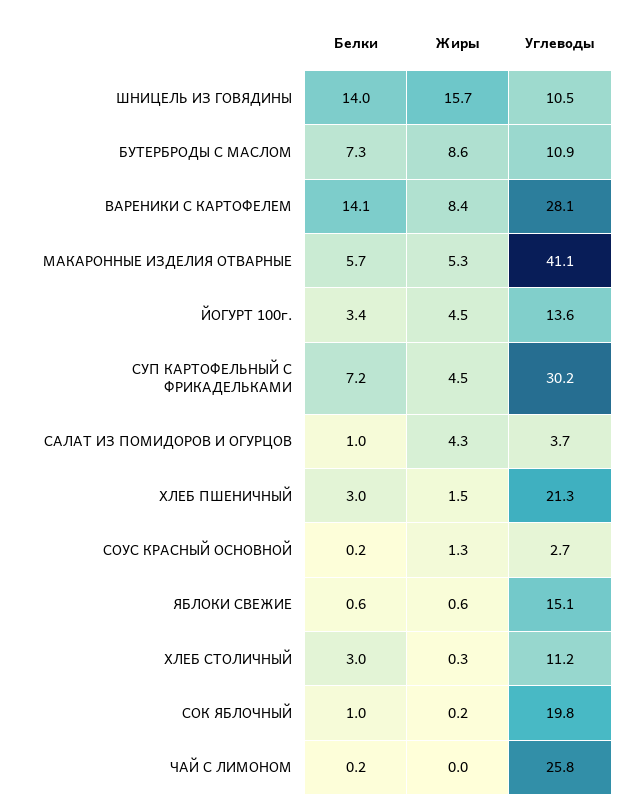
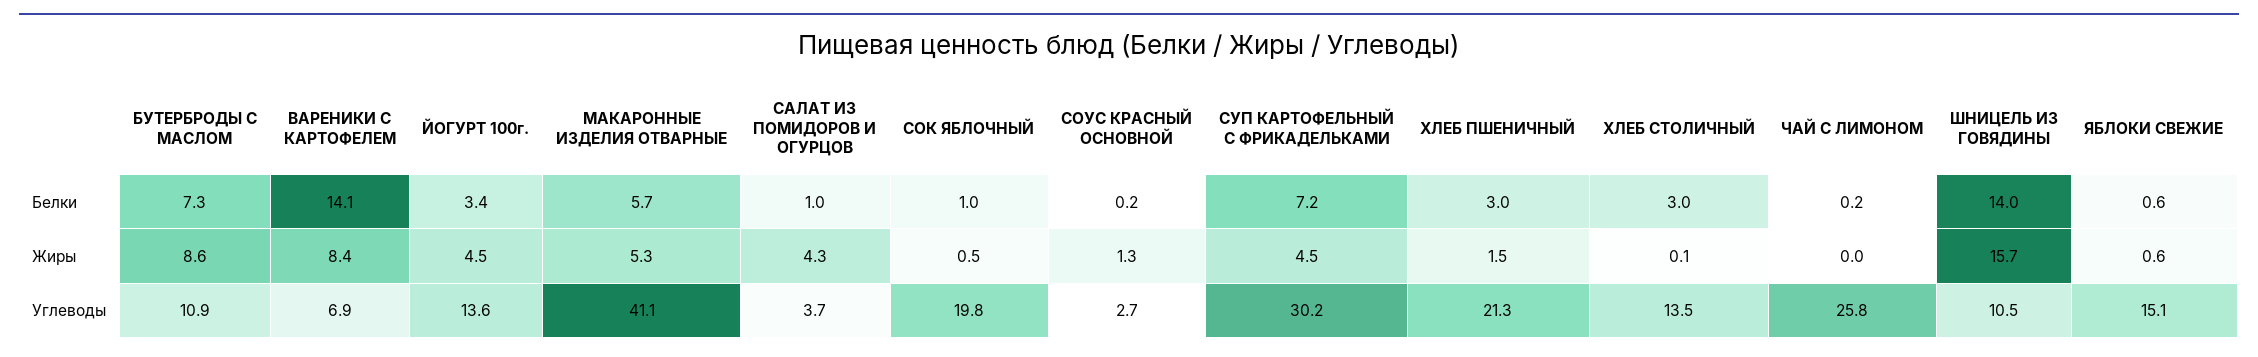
  {
    "Белки": {
      "ШНИЦЕЛЬ ИЗ ГОВЯДИНЫ": 14,
      "БУТЕРБРОДЫ С МАСЛОМ": 7.3,
      "ВАРЕНИКИ С КАРТОФЕЛЕМ": 14.1,
      "МАКАРОННЫЕ ИЗДЕЛИЯ ОТВАРНЫЕ": 5.7,
      "ЙОГУРТ 100г.": 3.4,
      "СУП КАРТОФЕЛЬНЫЙ С ФРИКАДЕЛЬКАМИ": 7.2,
      "САЛАТ ИЗ ПОМИДОРОВ И ОГУРЦОВ": 1,
      "ХЛЕБ ПШЕНИЧНЫЙ": 3,
      "СОУС КРАСНЫЙ ОСНОВНОЙ": 0.2,
      "ЯБЛОКИ СВЕЖИЕ": 0.6,
      "ХЛЕБ СТОЛИЧНЫЙ": 3,
      "СОК ЯБЛОЧНЫЙ": 1,
      "ЧАЙ С ЛИМОНОМ": 0.2
    },
    "Жиры": {
      "ШНИЦЕЛЬ ИЗ ГОВЯДИНЫ": 15.7,
      "БУТЕРБРОДЫ С МАСЛОМ": 8.6,
      "ВАРЕНИКИ С КАРТОФЕЛЕМ": 8.4,
      "МАКАРОННЫЕ ИЗДЕЛИЯ ОТВАРНЫЕ": 5.3,
      "ЙОГУРТ 100г.": 4.5,
      "СУП КАРТОФЕЛЬНЫЙ С ФРИКАДЕЛЬКАМИ": 4.5,
      "САЛАТ ИЗ ПОМИДОРОВ И ОГУРЦОВ": 4.3,
      "ХЛЕБ ПШЕНИЧНЫЙ": 1.5,
      "СОУС КРАСНЫЙ ОСНОВНОЙ": 1.3,
      "ЯБЛОКИ СВЕЖИЕ": 0.6,
-     "ХЛЕБ СТОЛИЧНЫЙ": 0.3,
+     "ХЛЕБ СТОЛИЧНЫЙ": 0.1,
-     "СОК ЯБЛОЧНЫЙ": 0.2,
+     "СОК ЯБЛОЧНЫЙ": 0.5,
      "ЧАЙ С ЛИМОНОМ": 0
    },
    "Углеводы": {
      "ШНИЦЕЛЬ ИЗ ГОВЯДИНЫ": 10.5,
      "БУТЕРБРОДЫ С МАСЛОМ": 10.9,
-     "ВАРЕНИКИ С КАРТОФЕЛЕМ": 28.1,
+     "ВАРЕНИКИ С КАРТОФЕЛЕМ": 6.9,
      "МАКАРОННЫЕ ИЗДЕЛИЯ ОТВАРНЫЕ": 41.1,
      "ЙОГУРТ 100г.": 13.6,
      "СУП КАРТОФЕЛЬНЫЙ С ФРИКАДЕЛЬКАМИ": 30.2,
      "САЛАТ ИЗ ПОМИДОРОВ И ОГУРЦОВ": 3.7,
      "ХЛЕБ ПШЕНИЧНЫЙ": 21.3,
      "СОУС КРАСНЫЙ ОСНОВНОЙ": 2.7,
      "ЯБЛОКИ СВЕЖИЕ": 15.1,
-     "ХЛЕБ СТОЛИЧНЫЙ": 11.2,
+     "ХЛЕБ СТОЛИЧНЫЙ": 13.5,
      "СОК ЯБЛОЧНЫЙ": 19.8,
      "ЧАЙ С ЛИМОНОМ": 25.8
    }
  }

